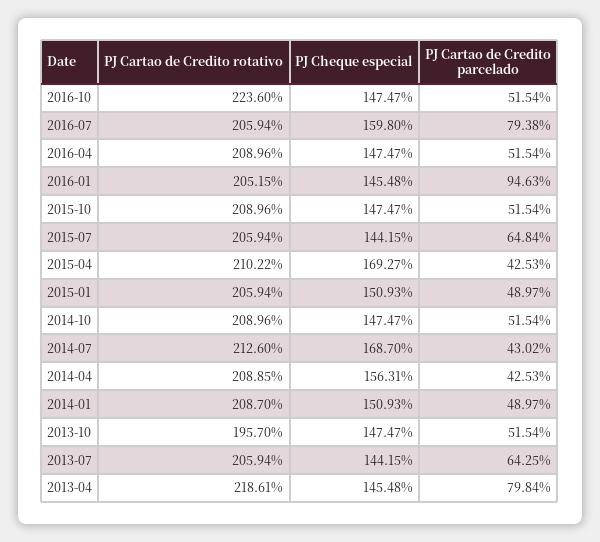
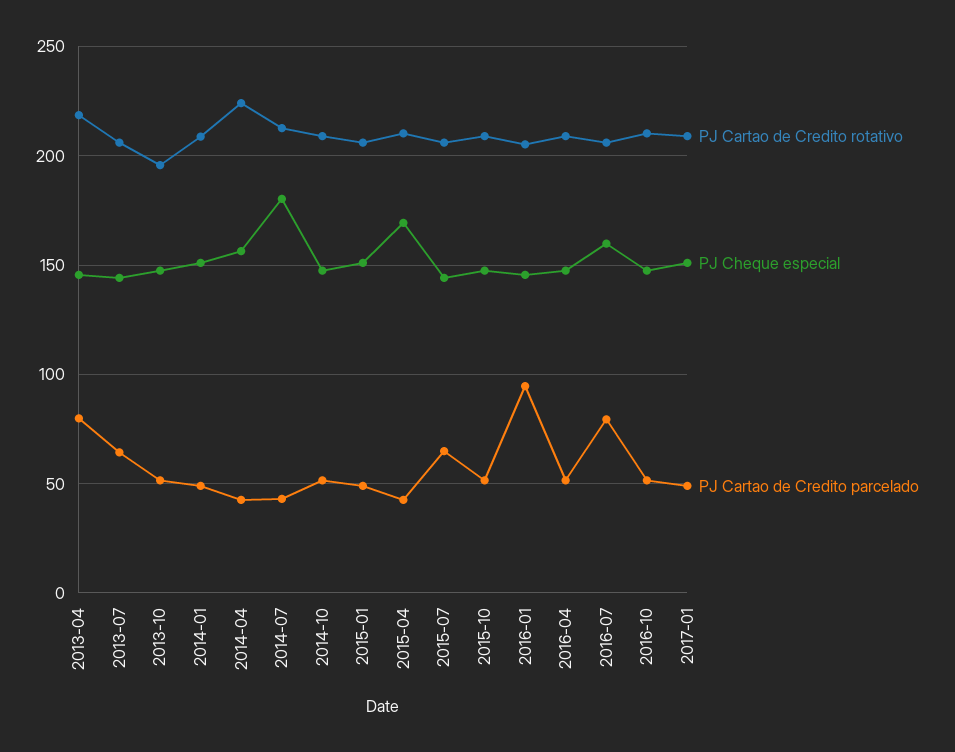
  {
    "PJ Cartao de Credito rotativo": {
-     "2016-10": 223.6,
+     "2016-10": 210,
      "2016-07": 205.94,
      "2016-04": 208.96,
      "2016-01": 205.15,
      "2015-10": 208.96,
      "2015-07": 205.94,
      "2015-04": 210.22,
      "2015-01": 205.94,
      "2014-10": 208.96,
      "2014-07": 212.6,
-     "2014-04": 208.85,
+     "2014-04": 225,
      "2014-01": 208.7,
      "2013-10": 195.7,
      "2013-07": 205.94,
-     "2013-04": 218.61
+     "2013-04": 218.61,
+     "2017-01": 210
    },
    "PJ Cheque especial": {
      "2016-10": 147.47,
      "2016-07": 159.8,
      "2016-04": 147.47,
      "2016-01": 145.48,
      "2015-10": 147.47,
      "2015-07": 144.15,
      "2015-04": 169.27,
      "2015-01": 150.93,
      "2014-10": 147.47,
-     "2014-07": 168.7,
+     "2014-07": 180,
      "2014-04": 156.31,
      "2014-01": 150.93,
      "2013-10": 147.47,
      "2013-07": 144.15,
-     "2013-04": 145.48
+     "2013-04": 145.48,
+     "2017-01": 150
    },
    "PJ Cartao de Credito parcelado": {
      "2016-10": 51.54,
      "2016-07": 79.38,
      "2016-04": 51.54,
      "2016-01": 94.63,
      "2015-10": 51.54,
      "2015-07": 64.84,
      "2015-04": 42.53,
      "2015-01": 48.97,
      "2014-10": 51.54,
      "2014-07": 43.02,
      "2014-04": 42.53,
      "2014-01": 48.97,
      "2013-10": 51.54,
      "2013-07": 64.25,
-     "2013-04": 79.84
+     "2013-04": 79.84,
+     "2017-01": 50
    }
  }

